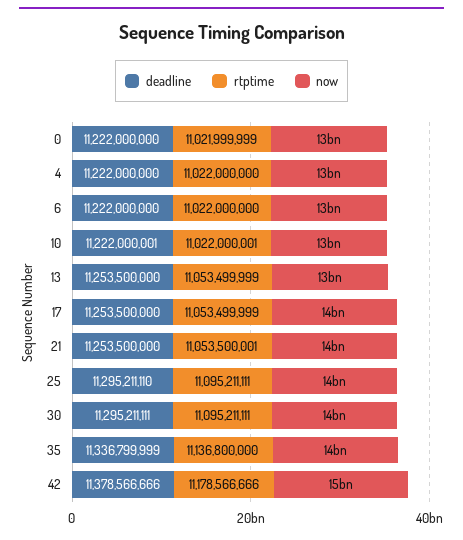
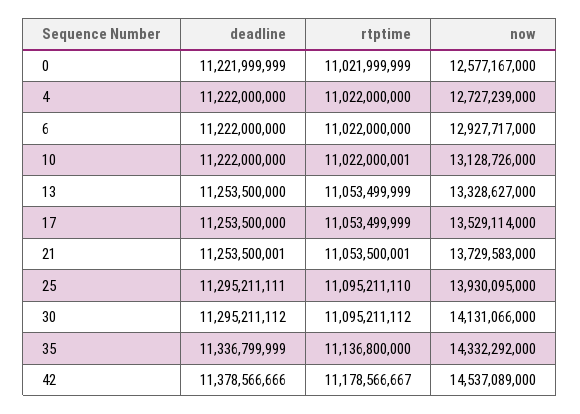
  {
    "deadline": {
-     "0": 11222000000,
+     "0": 11221999999,
      "4": 11222000000,
      "6": 11222000000,
-     "10": 11222000001,
+     "10": 11222000000,
      "13": 11253500000,
      "17": 11253500000,
-     "21": 11253500000,
+     "21": 11253500001,
-     "25": 11295211110,
+     "25": 11295211111,
-     "30": 11295211111,
+     "30": 11295211112,
      "35": 11336799999,
      "42": 11378566666
    },
    "rtptime": {
      "0": 11021999999,
      "4": 11022000000,
      "6": 11022000000,
      "10": 11022000001,
      "13": 11053499999,
      "17": 11053499999,
      "21": 11053500001,
-     "25": 11095211111,
+     "25": 11095211110,
-     "30": 11095211111,
+     "30": 11095211112,
      "35": 11136800000,
-     "42": 11178566666
+     "42": 11178566667
    },
    "now": {
      "0": 12577167000,
      "4": 12727239000,
      "6": 12927717000,
      "10": 13128726000,
      "13": 13328627000,
      "17": 13529114000,
      "21": 13729583000,
      "25": 13930095000,
      "30": 14131066000,
      "35": 14332292000,
      "42": 14537089000
    }
  }

